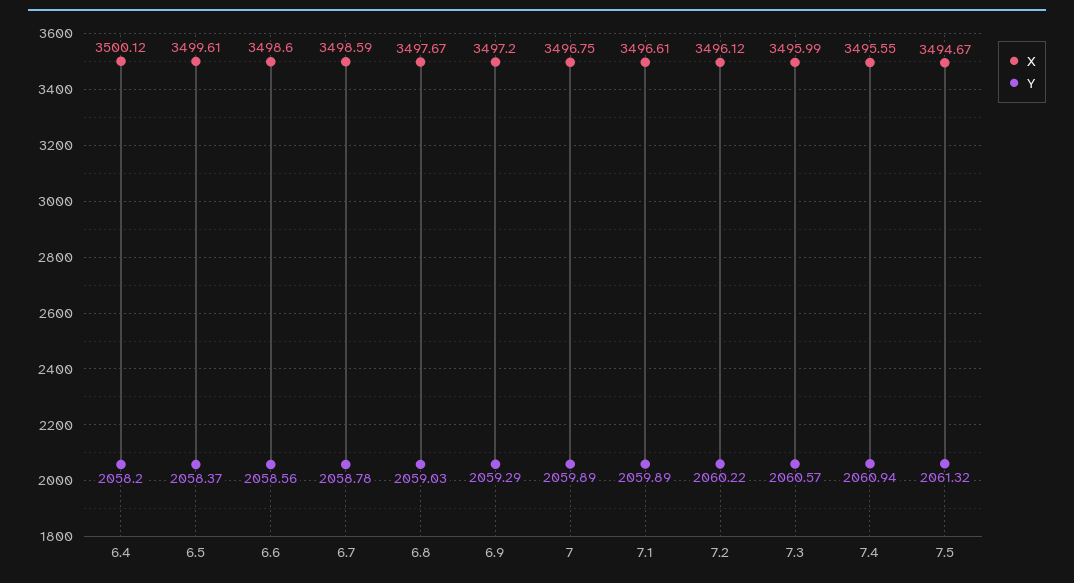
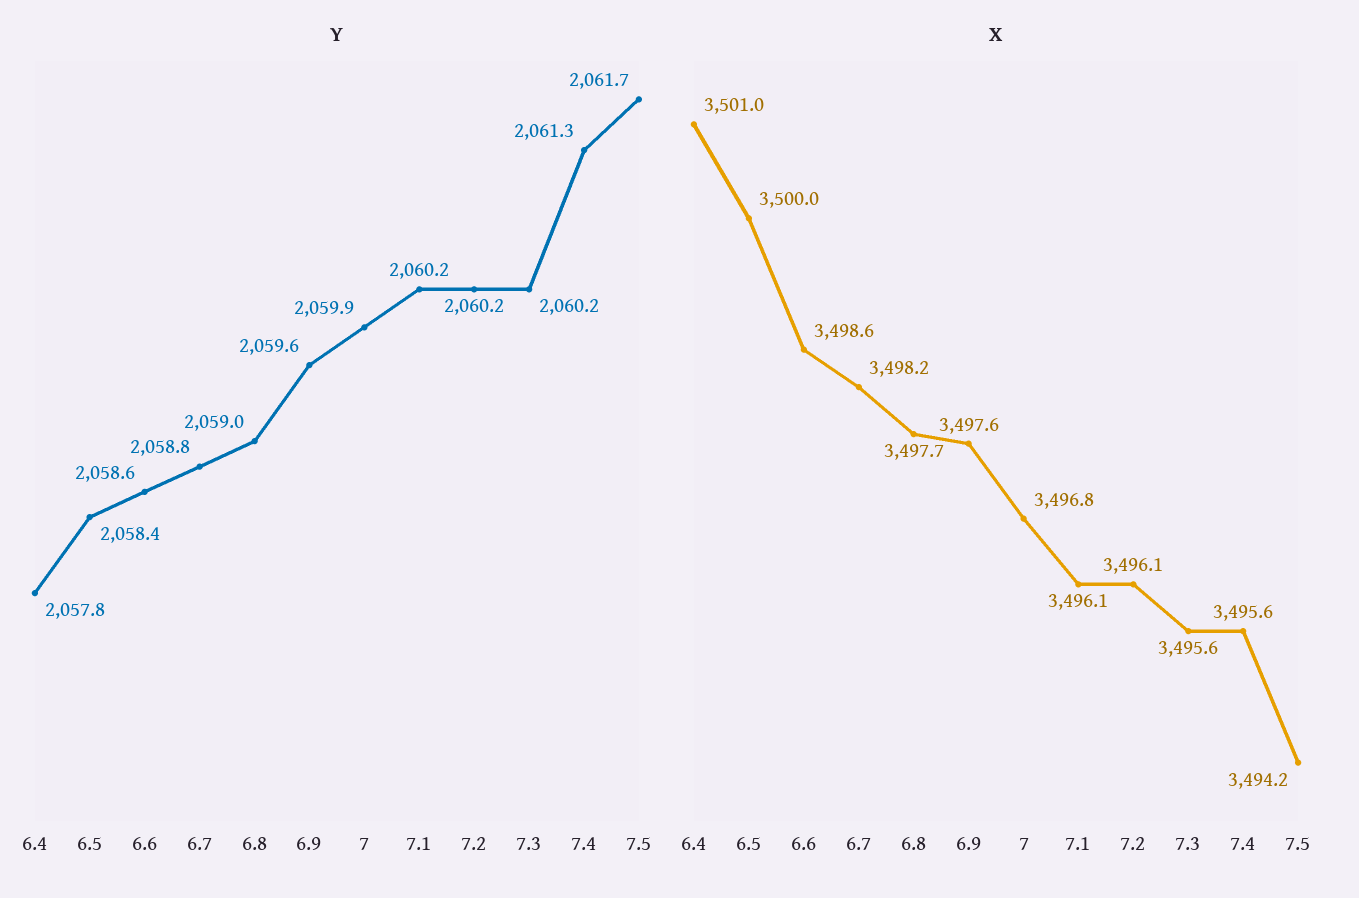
  {
    "X": {
-     "6.4": 3500.12,
+     "6.4": 3501,
-     "6.5": 3499.61,
+     "6.5": 3500,
      "6.6": 3498.6,
-     "6.7": 3498.59,
+     "6.7": 3498.2,
      "6.8": 3497.67,
-     "6.9": 3497.2,
+     "6.9": 3497.6,
      "7": 3496.75,
-     "7.1": 3496.61,
+     "7.1": 3496.1,
      "7.2": 3496.12,
-     "7.3": 3495.99,
+     "7.3": 3495.6,
      "7.4": 3495.55,
-     "7.5": 3494.67
+     "7.5": 3494.2
    },
    "Y": {
-     "6.4": 2058.2,
+     "6.4": 2057.8,
      "6.5": 2058.37,
      "6.6": 2058.56,
      "6.7": 2058.78,
      "6.8": 2059.03,
-     "6.9": 2059.29,
+     "6.9": 2059.6,
      "7": 2059.89,
-     "7.1": 2059.89,
+     "7.1": 2060.2,
      "7.2": 2060.22,
-     "7.3": 2060.57,
+     "7.3": 2060.2,
-     "7.4": 2060.94,
+     "7.4": 2061.3,
-     "7.5": 2061.32
+     "7.5": 2061.7
    }
  }

